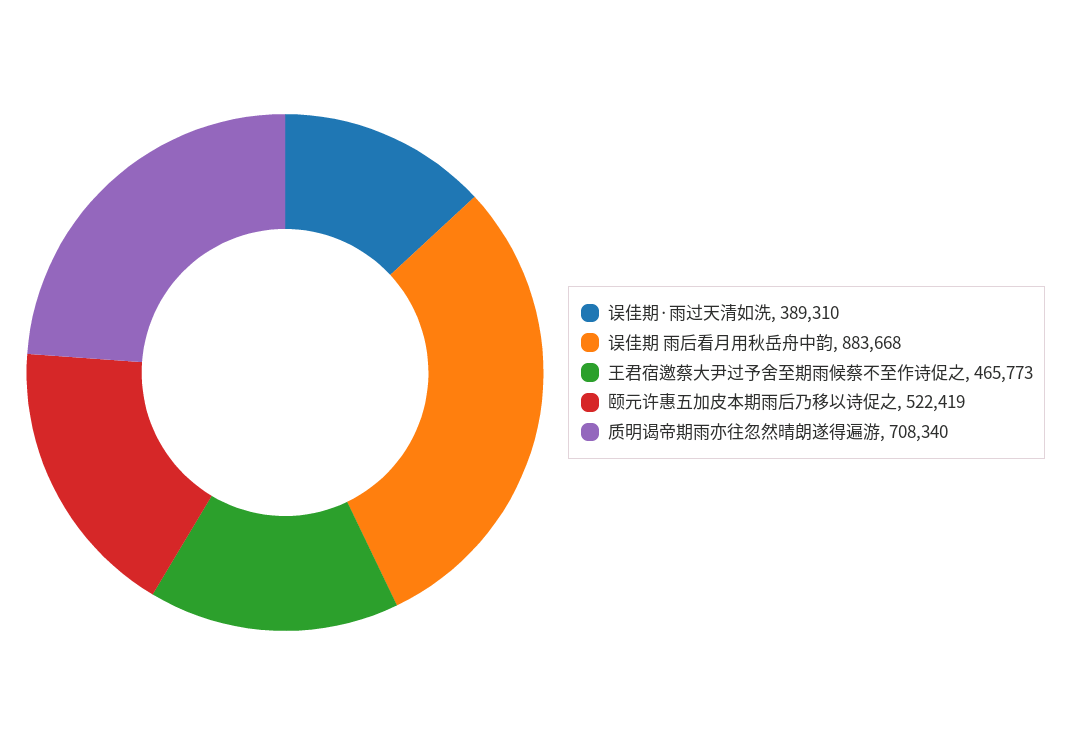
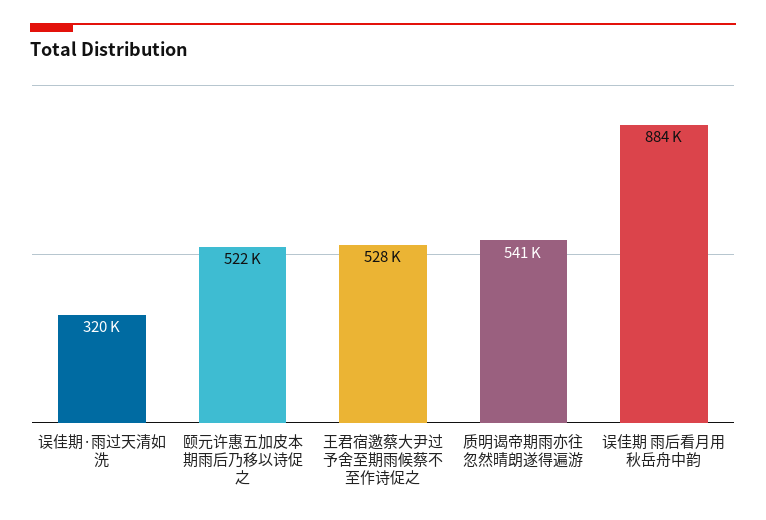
  {
-   "误佳期·雨过天清如洗": 389310,
+   "误佳期·雨过天清如洗": 320000,
    "误佳期 雨后看月用秋岳舟中韵": 883668,
-   "王君宿邀蔡大尹过予舍至期雨候蔡不至作诗促之": 465773,
+   "王君宿邀蔡大尹过予舍至期雨候蔡不至作诗促之": 528000,
    "颐元许惠五加皮本期雨后乃移以诗促之": 522419,
-   "质明谒帝期雨亦往忽然晴朗遂得遍游": 708340
+   "质明谒帝期雨亦往忽然晴朗遂得遍游": 541000
  }

